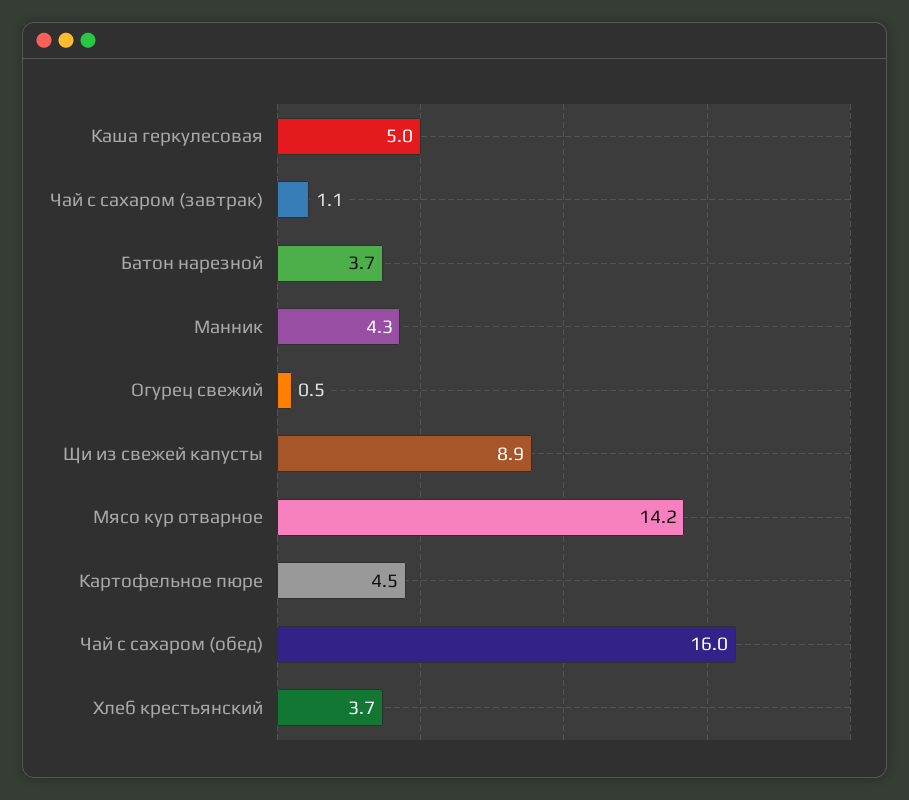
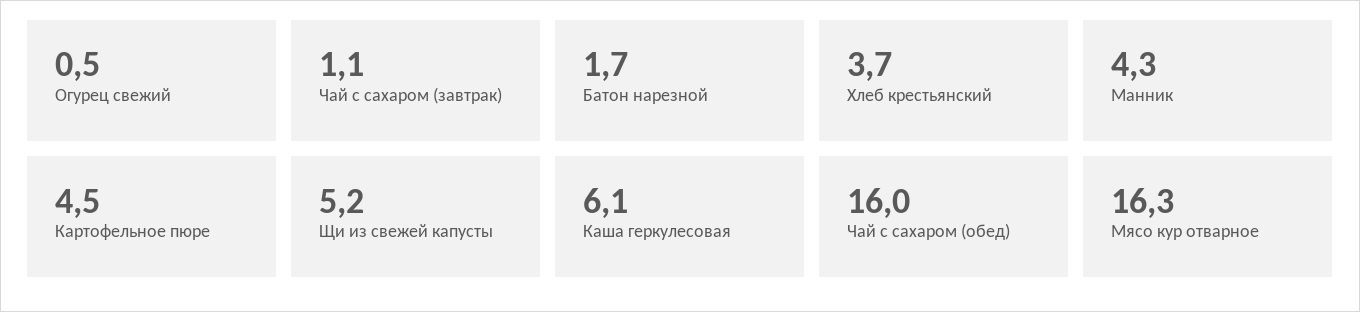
  {
-   "Каша геркулесовая": 5,
+   "Каша геркулесовая": 6.1,
    "Чай с сахаром (завтрак)": 1.1,
-   "Батон нарезной": 3.7,
+   "Батон нарезной": 1.7,
    "Манник": 4.3,
    "Огурец свежий": 0.5,
-   "Щи из свежей капусты": 8.9,
+   "Щи из свежей капусты": 5.2,
-   "Мясо кур отварное": 14.2,
+   "Мясо кур отварное": 16.3,
    "Картофельное пюре": 4.5,
    "Чай с сахаром (обед)": 16,
    "Хлеб крестьянский": 3.7
  }

